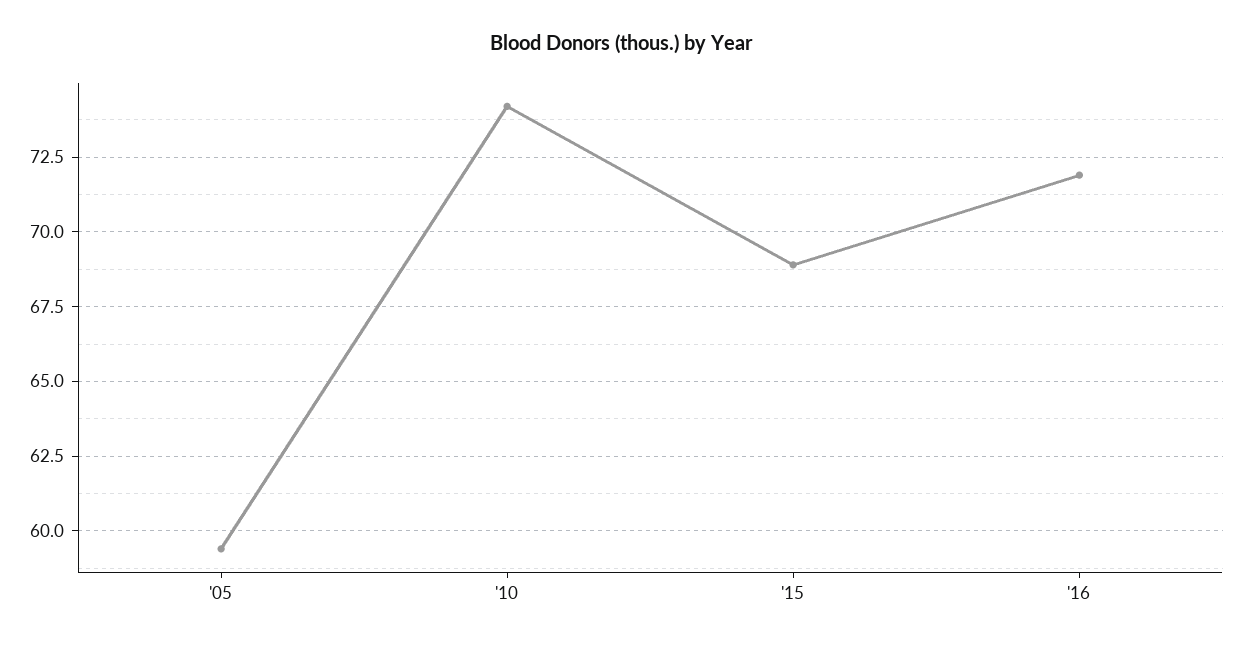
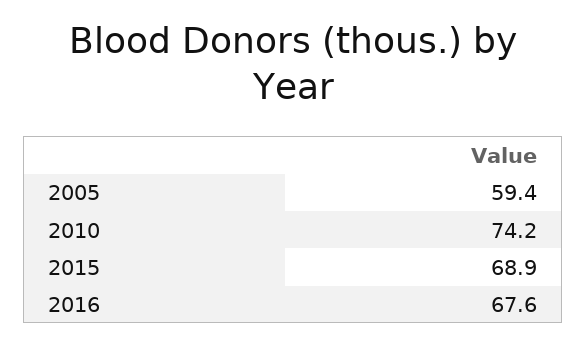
  {
    "'05": 59.4,
    "'10": 74.2,
    "'15": 68.9,
-   "'16": 72
+   "'16": 67.6
  }

